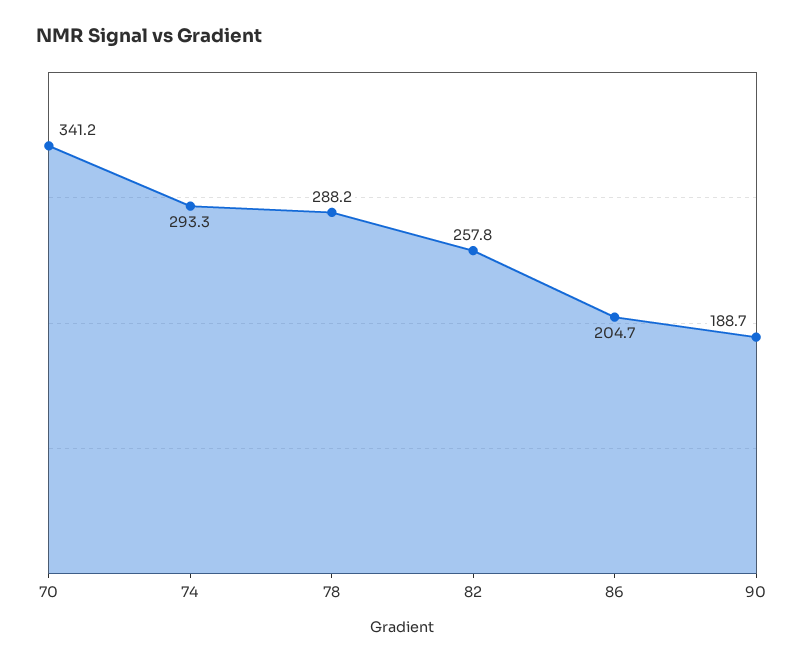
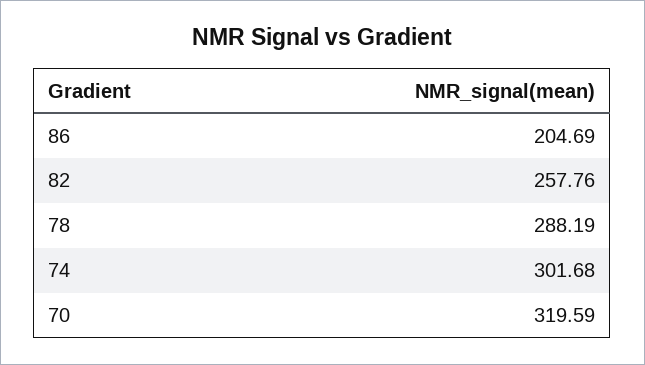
  {
-   "70": 341.2,
+   "70": 319.59,
-   "74": 293.3,
+   "74": 301.68,
    "78": 288.19,
    "82": 257.76,
-   "86": 204.69,
+   "86": 204.69
-   "90": 188.7
  }

